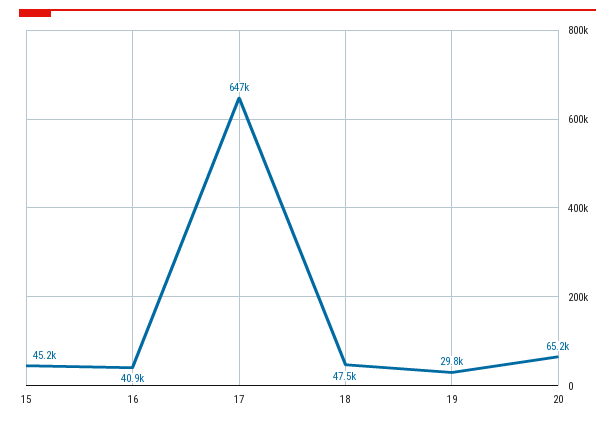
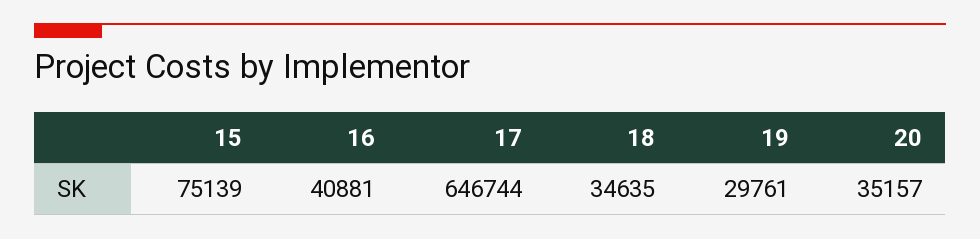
  {
-   "15": 45200,
+   "15": 75139,
    "16": 40881,
    "17": 646744,
-   "18": 47500,
+   "18": 34635,
    "19": 29761,
-   "20": 65200
+   "20": 35157
  }

